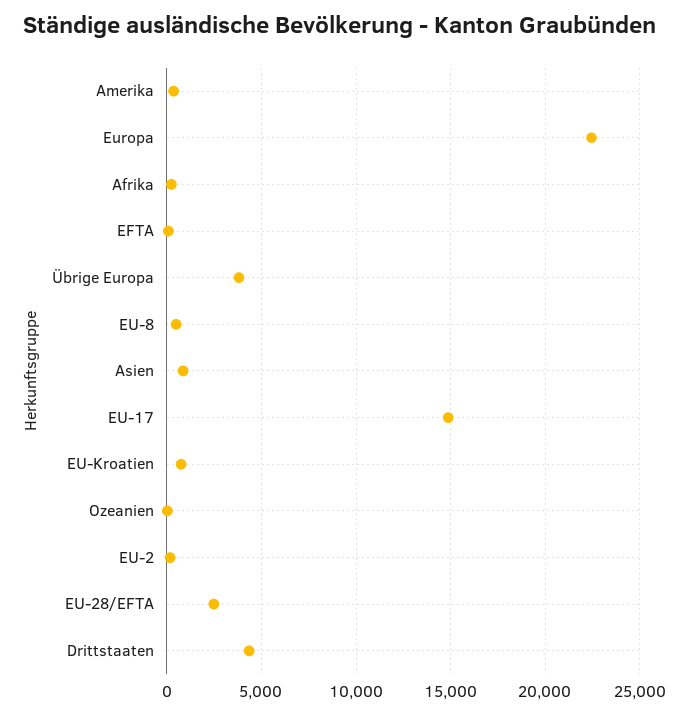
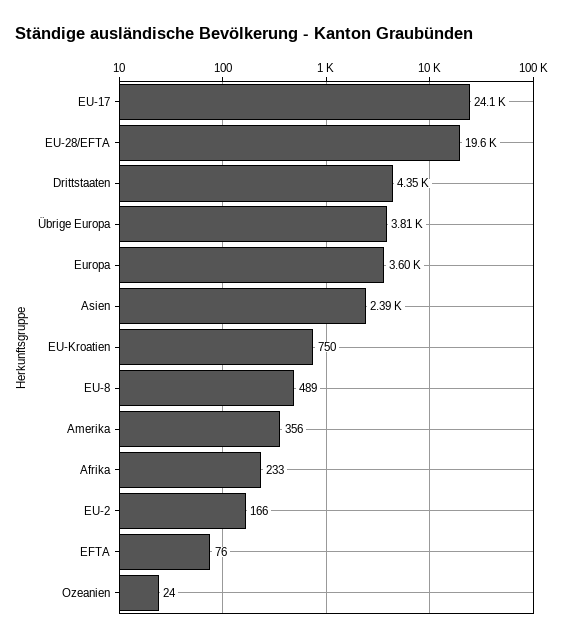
  {
    "Amerika": 356,
-   "Europa": 22500,
+   "Europa": 3600,
    "Afrika": 233,
    "EFTA": 76,
    "Übrige Europa": 3810,
    "EU-8": 489,
-   "Asien": 1000,
+   "Asien": 2390,
-   "EU-17": 15000,
+   "EU-17": 24100,
    "EU-Kroatien": 750,
    "Ozeanien": 24,
    "EU-2": 166,
-   "EU-28/EFTA": 2500,
+   "EU-28/EFTA": 19600,
    "Drittstaaten": 4350
  }

